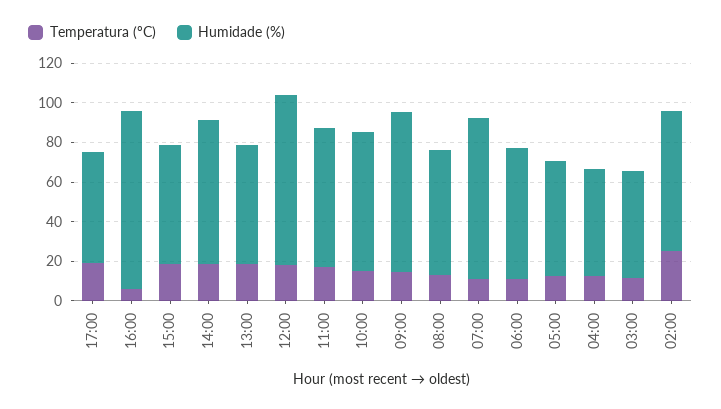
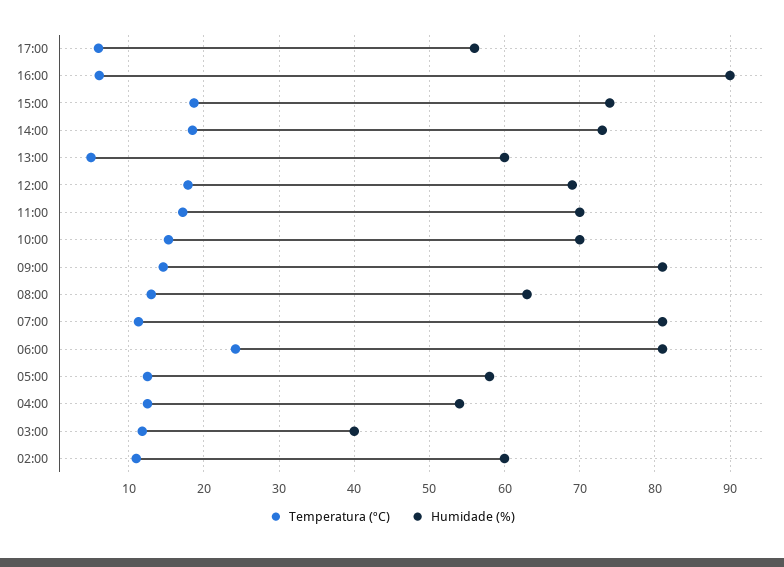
  {
    "Temperatura (ºC)": {
-     "17:00": 20,
+     "17:00": 6,
      "16:00": 6,
      "15:00": 19,
      "14:00": 19,
-     "13:00": 20,
+     "13:00": 5,
      "12:00": 18,
      "11:00": 17,
      "10:00": 15,
      "09:00": 15,
      "08:00": 13,
      "07:00": 11,
-     "06:00": 10,
+     "06:00": 24,
      "05:00": 13,
      "04:00": 13,
      "03:00": 12,
-     "02:00": 25
+     "02:00": 11
    },
    "Humidade (%)": {
      "17:00": 56,
      "16:00": 90,
-     "15:00": 60,
+     "15:00": 74,
      "14:00": 73,
      "13:00": 60,
-     "12:00": 85,
+     "12:00": 69,
      "11:00": 70,
      "10:00": 70,
      "09:00": 81,
      "08:00": 63,
      "07:00": 81,
-     "06:00": 65,
+     "06:00": 81,
      "05:00": 58,
      "04:00": 54,
-     "03:00": 55,
+     "03:00": 40,
-     "02:00": 70
+     "02:00": 60
    }
  }

